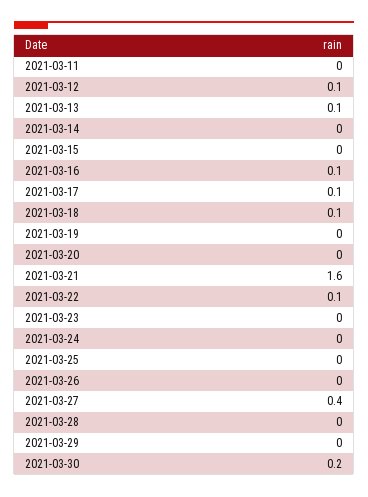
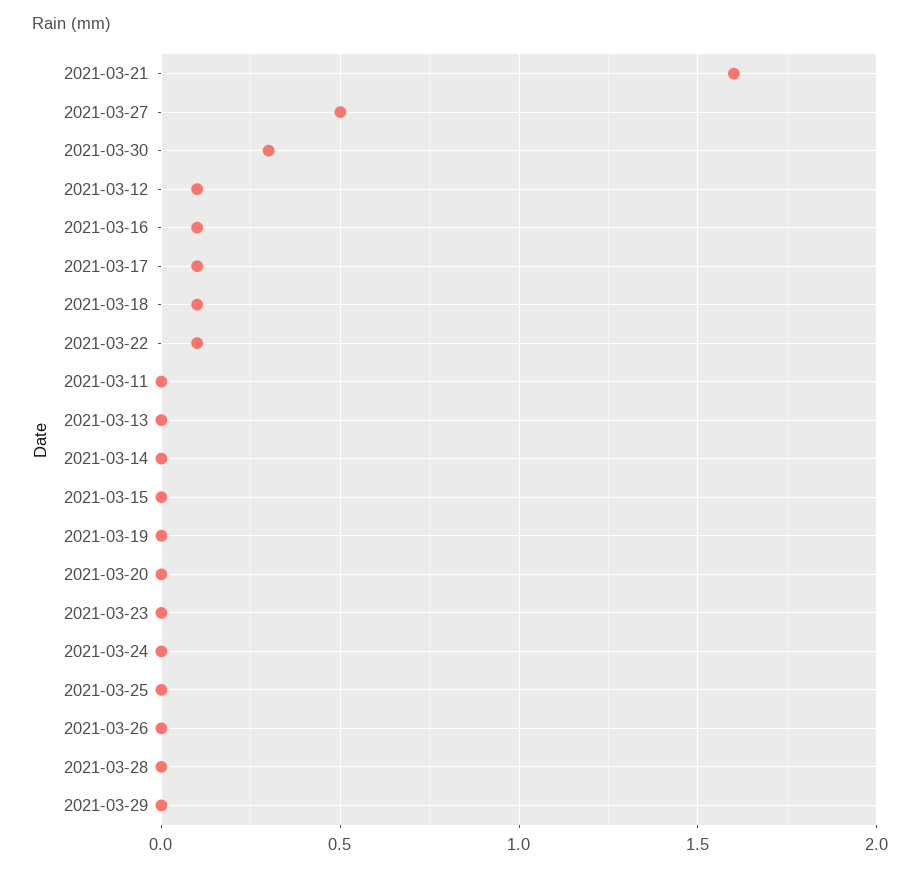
  {
    "2021-03-11": 0,
    "2021-03-12": 0.1,
-   "2021-03-13": 0.1,
+   "2021-03-13": 0,
    "2021-03-14": 0,
    "2021-03-15": 0,
    "2021-03-16": 0.1,
    "2021-03-17": 0.1,
    "2021-03-18": 0.1,
    "2021-03-19": 0,
    "2021-03-20": 0,
    "2021-03-21": 1.6,
    "2021-03-22": 0.1,
    "2021-03-23": 0,
    "2021-03-24": 0,
    "2021-03-25": 0,
    "2021-03-26": 0,
-   "2021-03-27": 0.4,
+   "2021-03-27": 0.5,
    "2021-03-28": 0,
    "2021-03-29": 0,
-   "2021-03-30": 0.2
+   "2021-03-30": 0.3
  }

